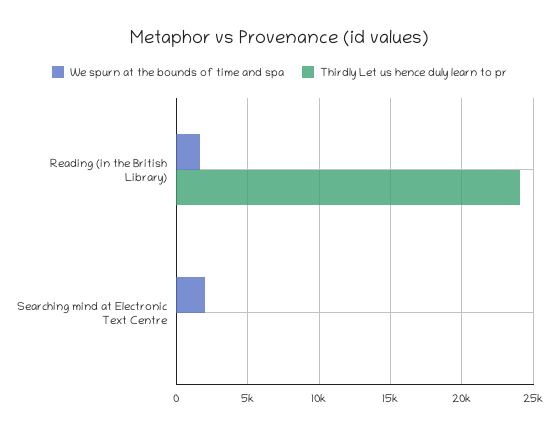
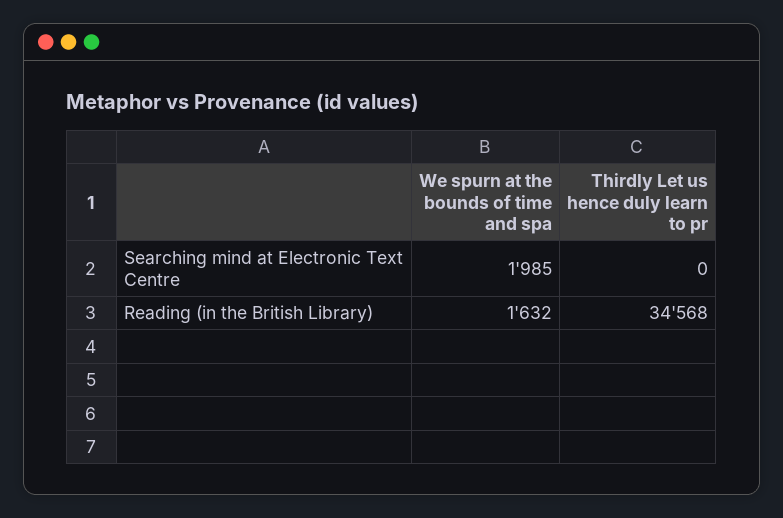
  {
    "We spurn at the bounds of time and spa": {
      "Reading (in the British Library)": 1632,
      "Searching mind at Electronic Text Centre": 1985
    },
    "Thirdly Let us hence duly learn to pr": {
-     "Reading (in the British Library)": 24000,
+     "Reading (in the British Library)": 34568,
      "Searching mind at Electronic Text Centre": 0
    }
  }

